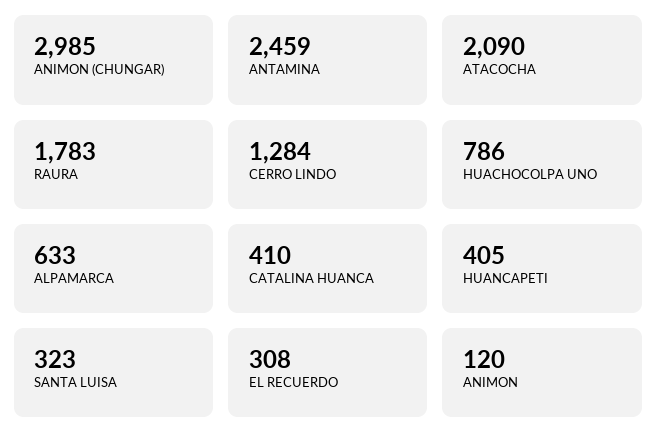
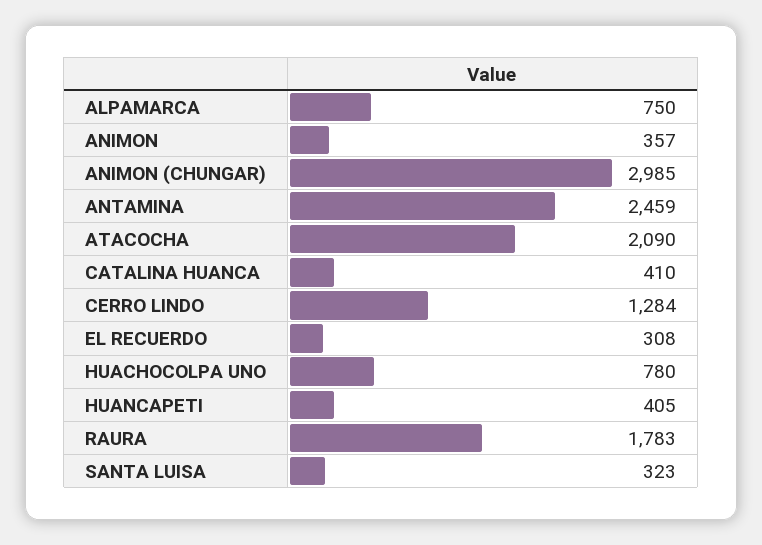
  {
    "ANIMON (CHUNGAR)": 2985,
    "ANTAMINA": 2459,
    "ATACOCHA": 2090,
    "RAURA": 1783,
    "CERRO LINDO": 1284,
-   "HUACHOCOLPA UNO": 786,
+   "HUACHOCOLPA UNO": 780,
-   "ALPAMARCA": 633,
+   "ALPAMARCA": 750,
    "CATALINA HUANCA": 410,
    "HUANCAPETI": 405,
    "SANTA LUISA": 323,
    "EL RECUERDO": 308,
-   "ANIMON": 120
+   "ANIMON": 357
  }

